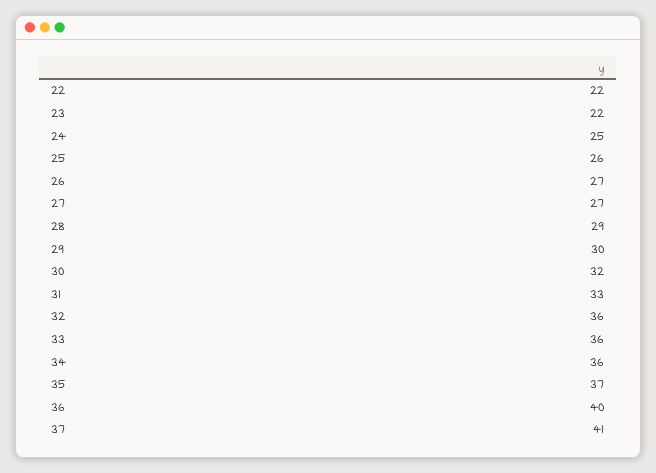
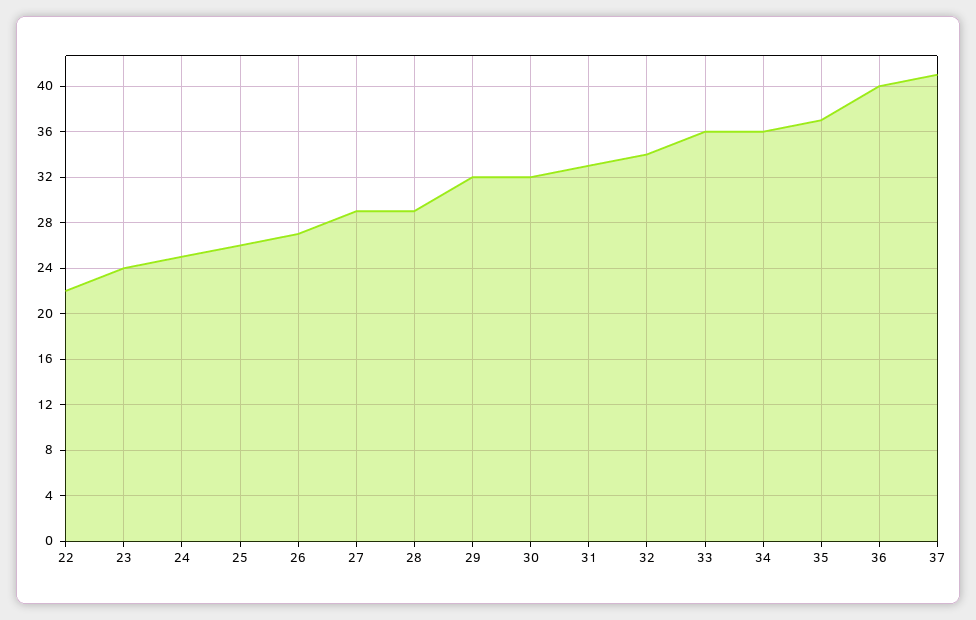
  {
    "22": 22,
-   "23": 22,
+   "23": 24,
    "24": 25,
    "25": 26,
    "26": 27,
-   "27": 27,
+   "27": 29,
    "28": 29,
-   "29": 30,
+   "29": 32,
    "30": 32,
    "31": 33,
-   "32": 36,
+   "32": 34,
    "33": 36,
    "34": 36,
    "35": 37,
    "36": 40,
    "37": 41
  }

